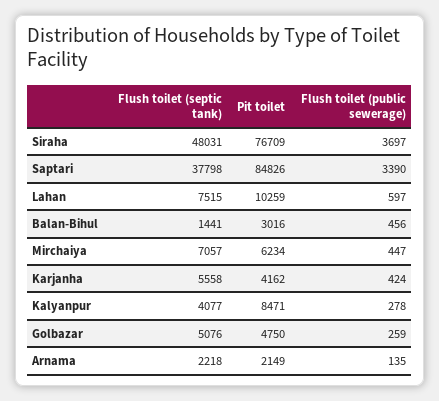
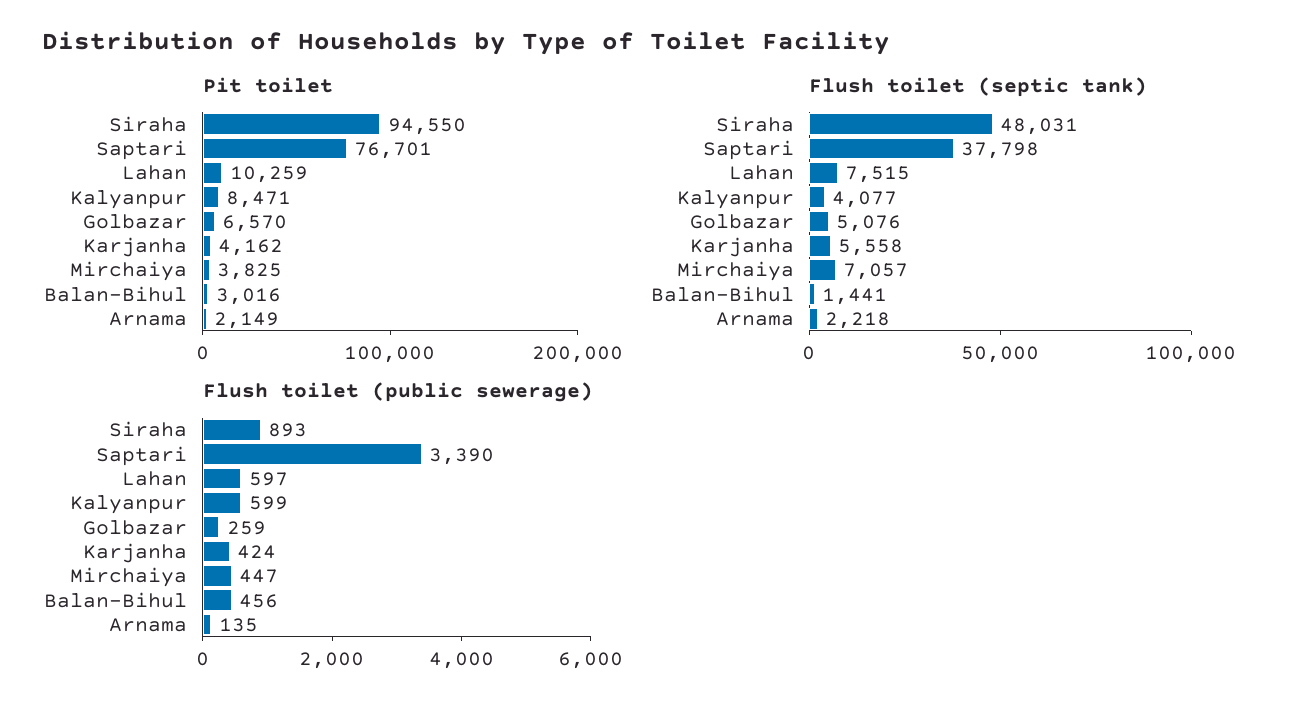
  {
    "Flush toilet (septic tank)": {
      "Siraha": 48031,
      "Saptari": 37798,
      "Lahan": 7515,
      "Balan-Bihul": 1441,
      "Mirchaiya": 7057,
      "Karjanha": 5558,
      "Kalyanpur": 4077,
      "Golbazar": 5076,
      "Arnama": 2218
    },
    "Pit toilet": {
-     "Siraha": 76709,
+     "Siraha": 94550,
-     "Saptari": 84826,
+     "Saptari": 76701,
      "Lahan": 10259,
      "Balan-Bihul": 3016,
-     "Mirchaiya": 6234,
+     "Mirchaiya": 3825,
      "Karjanha": 4162,
      "Kalyanpur": 8471,
-     "Golbazar": 4750,
+     "Golbazar": 6570,
      "Arnama": 2149
    },
    "Flush toilet (public sewerage)": {
-     "Siraha": 3697,
+     "Siraha": 893,
      "Saptari": 3390,
      "Lahan": 597,
      "Balan-Bihul": 456,
      "Mirchaiya": 447,
      "Karjanha": 424,
-     "Kalyanpur": 278,
+     "Kalyanpur": 599,
      "Golbazar": 259,
      "Arnama": 135
    }
  }

